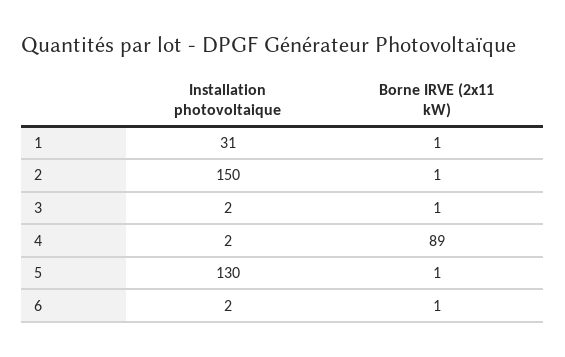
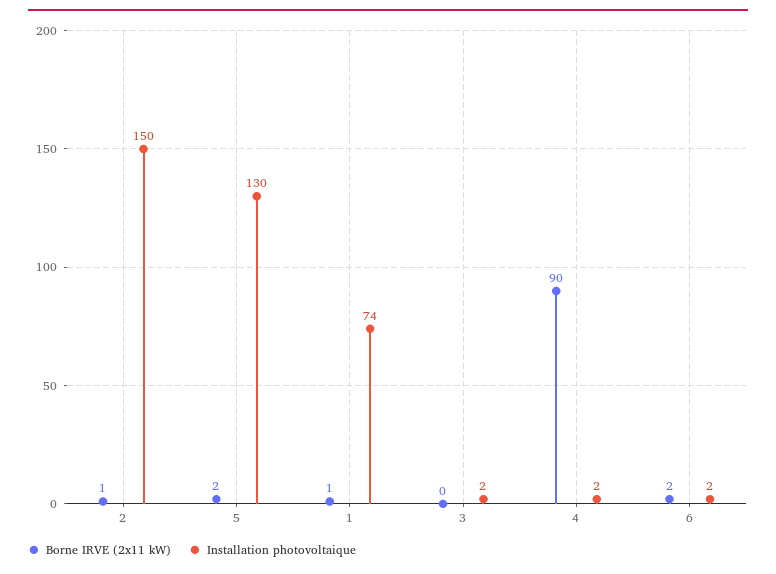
  {
    "Installation photovoltaique": {
-     "1": 31,
+     "1": 74,
      "2": 150,
      "3": 2,
      "4": 2,
      "5": 130,
      "6": 2
    },
    "Borne IRVE (2x11 kW)": {
      "1": 1,
      "2": 1,
-     "3": 1,
+     "3": 0,
-     "4": 89,
+     "4": 90,
-     "5": 1,
+     "5": 2,
-     "6": 1
+     "6": 2
    }
  }

